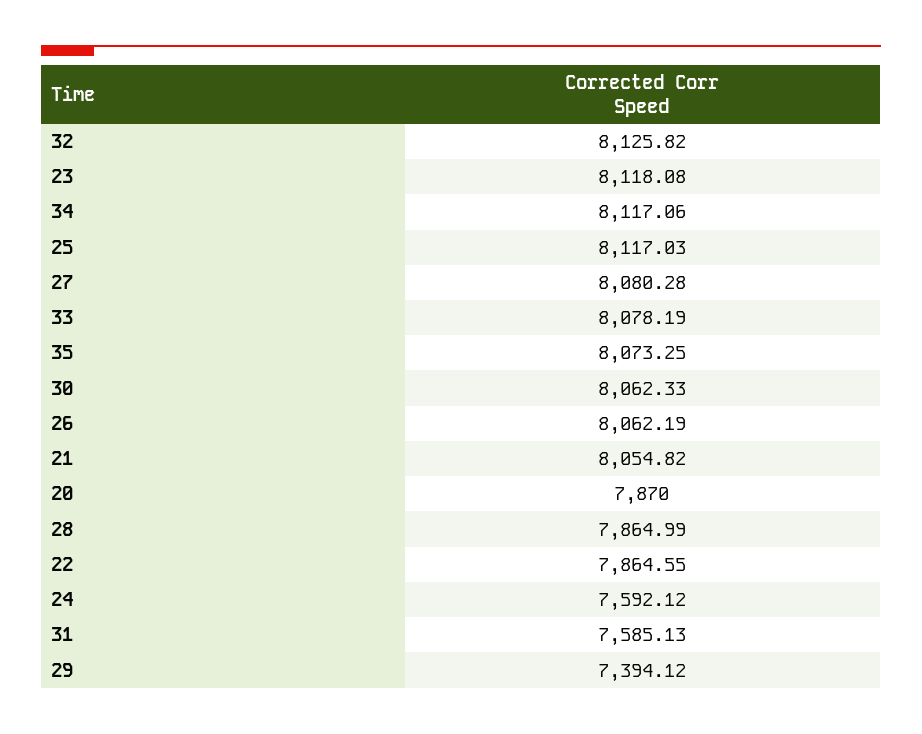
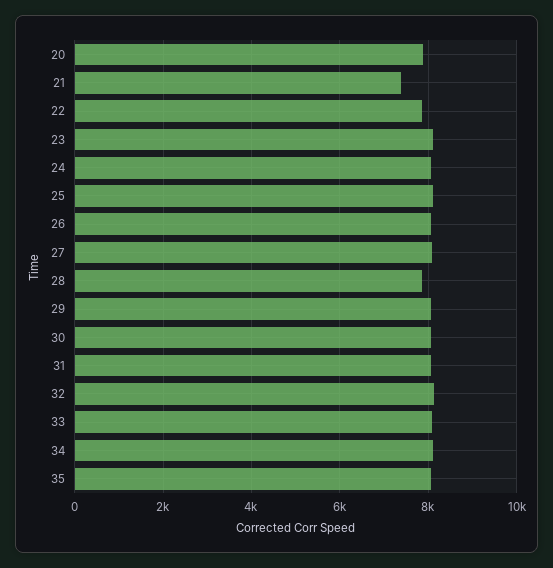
  {
    "32": 8125.82,
    "23": 8118.08,
    "34": 8117.06,
    "25": 8117.03,
    "27": 8080.28,
    "33": 8078.19,
    "35": 8073.25,
    "30": 8062.33,
    "26": 8062.19,
-   "21": 8054.82,
+   "21": 7400,
    "20": 7870,
    "28": 7864.99,
    "22": 7864.55,
-   "24": 7592.12,
+   "24": 8000,
-   "31": 7585.13,
+   "31": 8000,
-   "29": 7394.12
+   "29": 8000
  }

